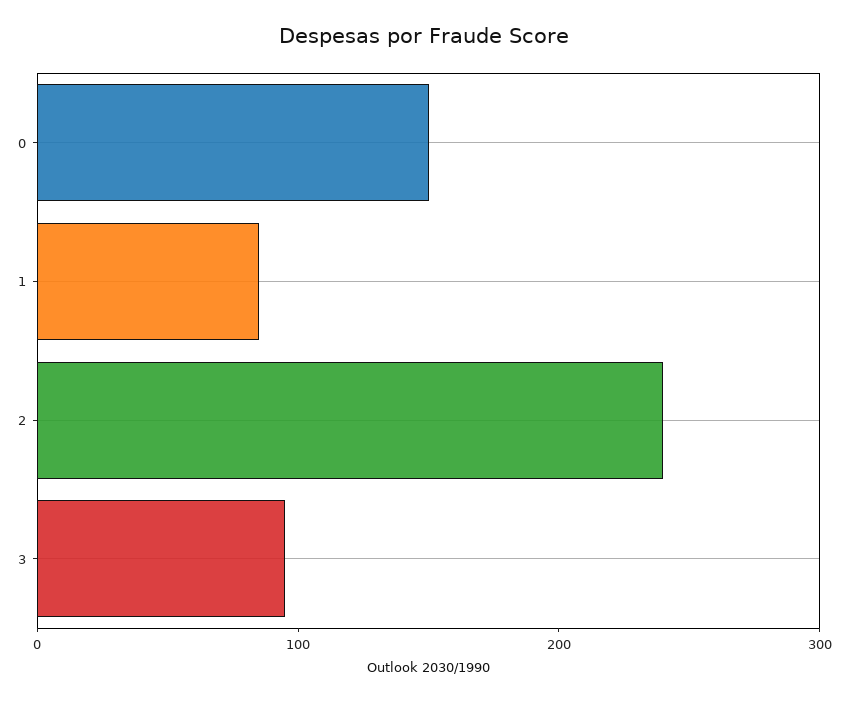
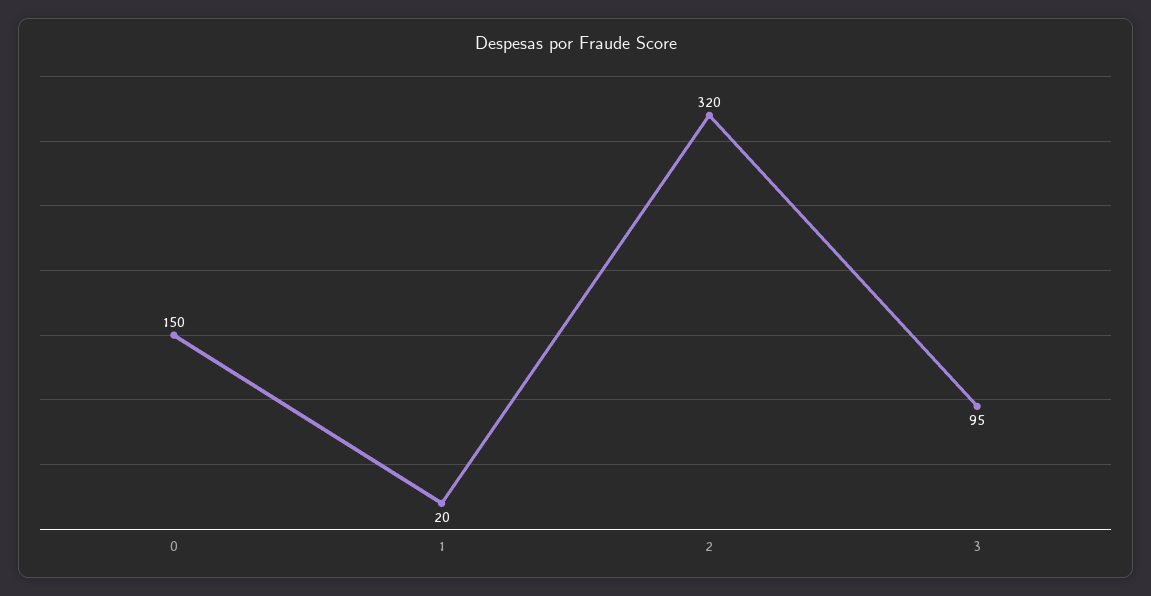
  {
    "0": 150,
-   "1": 80,
+   "1": 20,
-   "2": 240,
+   "2": 320,
    "3": 95
  }

